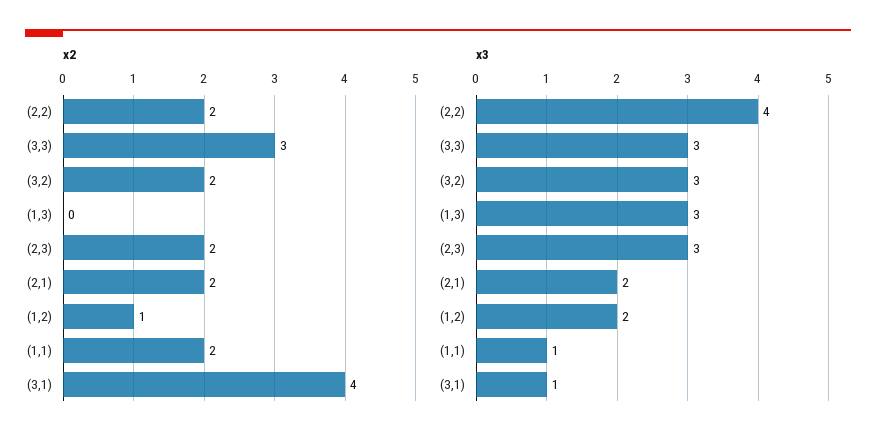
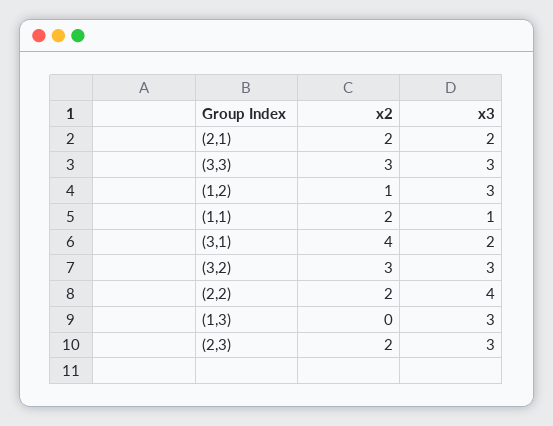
  {
    "x2": {
      "(2,2)": 2,
      "(3,3)": 3,
-     "(3,2)": 2,
+     "(3,2)": 3,
      "(1,3)": 0,
      "(2,3)": 2,
      "(2,1)": 2,
      "(1,2)": 1,
      "(1,1)": 2,
      "(3,1)": 4
    },
    "x3": {
      "(2,2)": 4,
      "(3,3)": 3,
      "(3,2)": 3,
      "(1,3)": 3,
      "(2,3)": 3,
      "(2,1)": 2,
-     "(1,2)": 2,
+     "(1,2)": 3,
      "(1,1)": 1,
-     "(3,1)": 1
+     "(3,1)": 2
    }
  }

